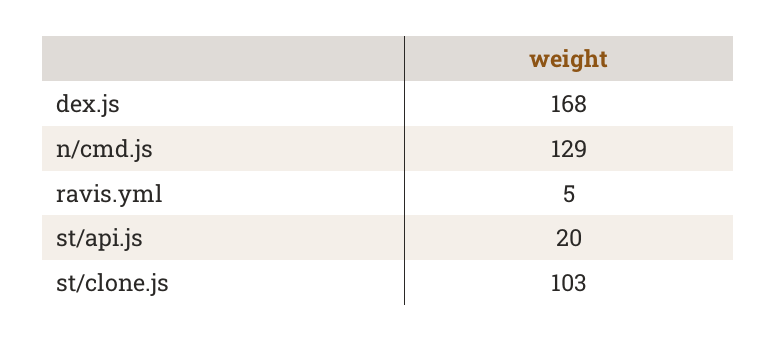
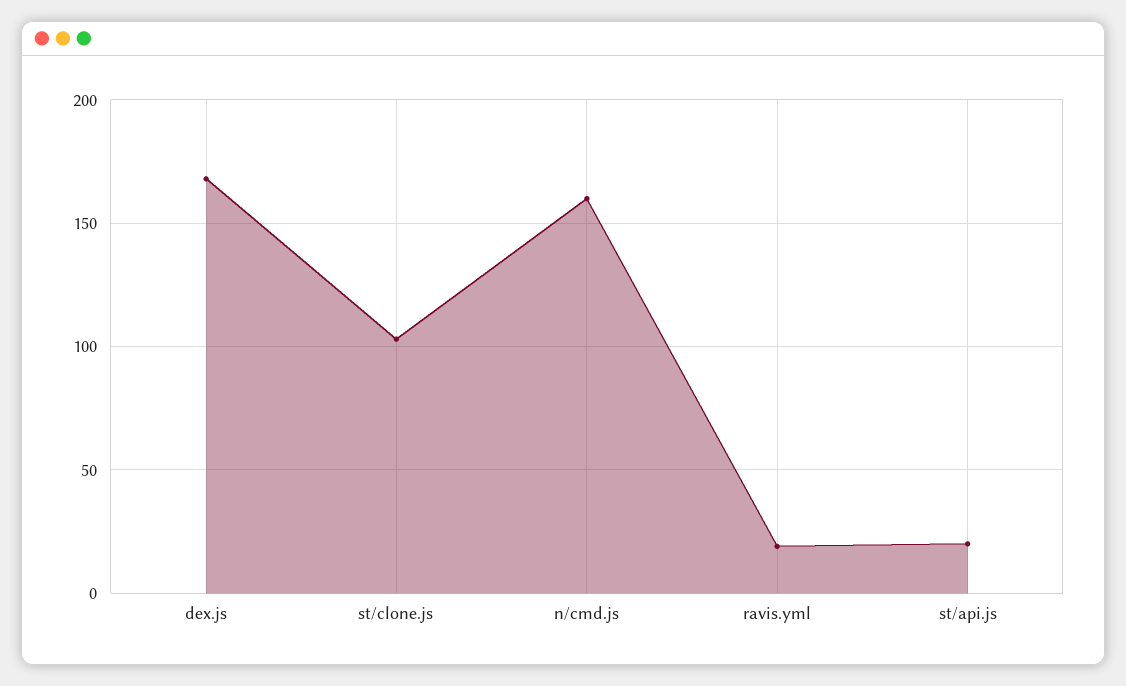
  {
    "dex.js": 168,
-   "n/cmd.js": 129,
+   "n/cmd.js": 160,
-   "ravis.yml": 5,
+   "ravis.yml": 20,
    "st/api.js": 20,
    "st/clone.js": 103
  }

